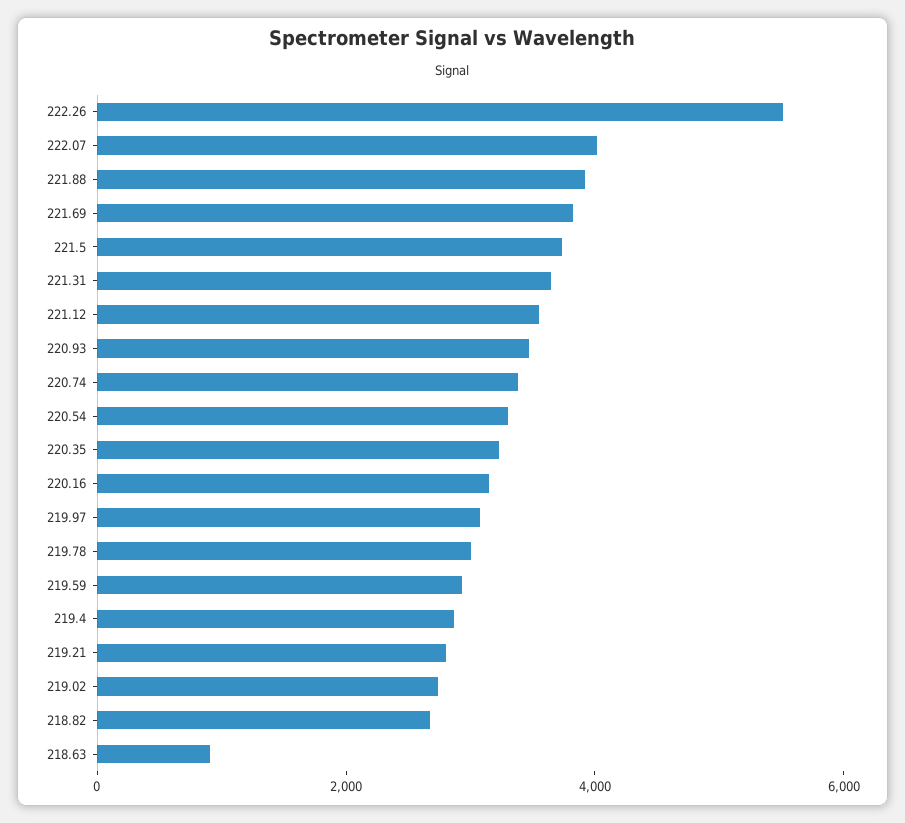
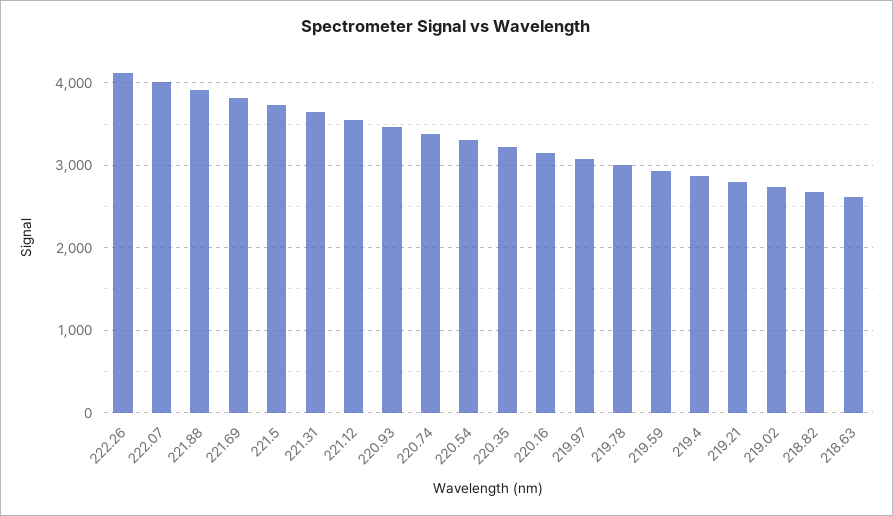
  {
-   "222.26": 5500,
+   "222.26": 4100,
    "222.07": 4000,
    "221.88": 3900,
    "221.69": 3800,
    "221.5": 3700,
    "221.31": 3600,
    "221.12": 3600,
    "220.93": 3500,
    "220.74": 3400,
    "220.54": 3300,
    "220.35": 3200,
    "220.16": 3100,
    "219.97": 3100,
    "219.78": 3000,
    "219.59": 2900,
    "219.4": 2900,
    "219.21": 2800,
    "219.02": 2700,
    "218.82": 2700,
-   "218.63": 1000
+   "218.63": 2600
  }

